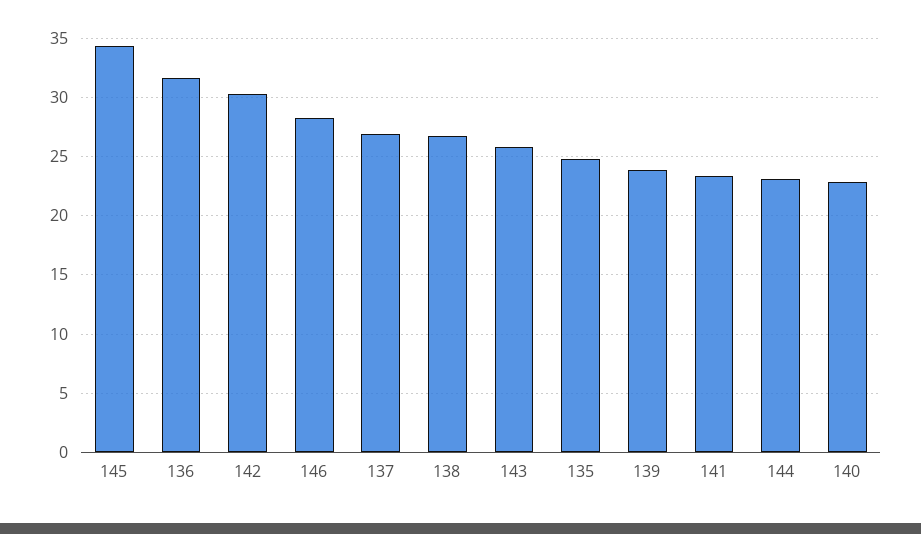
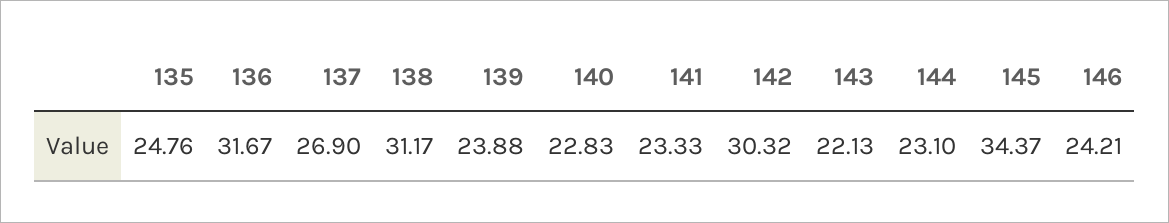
  {
    "145": 34.37,
    "136": 31.67,
    "142": 30.32,
-   "146": 28,
+   "146": 24.21,
    "137": 26.9,
-   "138": 27,
+   "138": 31.17,
-   "143": 26,
+   "143": 22.13,
    "135": 24.76,
    "139": 23.88,
    "141": 23.33,
    "144": 23.1,
    "140": 22.83
  }

